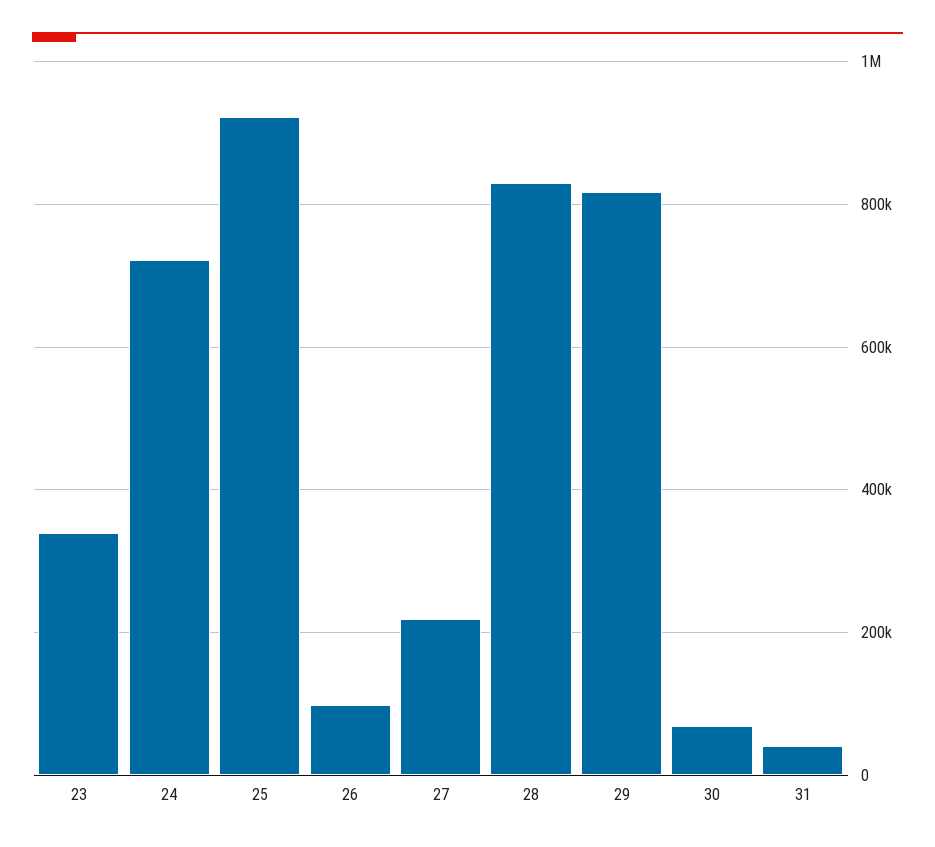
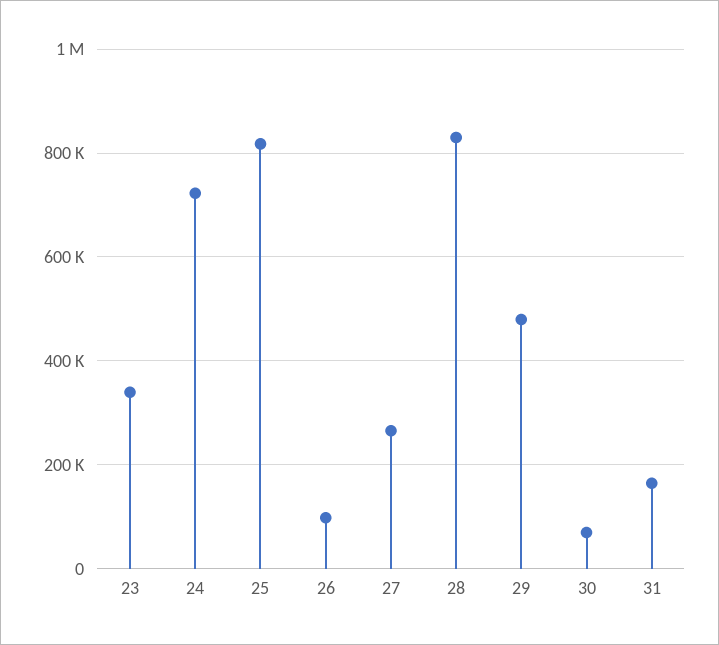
  {
    "23": 340000,
    "24": 720000,
-   "25": 920000,
+   "25": 820000,
    "26": 100000,
-   "27": 220000,
+   "27": 260000,
    "28": 820000,
-   "29": 820000,
+   "29": 480000,
    "30": 60000,
-   "31": 40000
+   "31": 160000
  }

